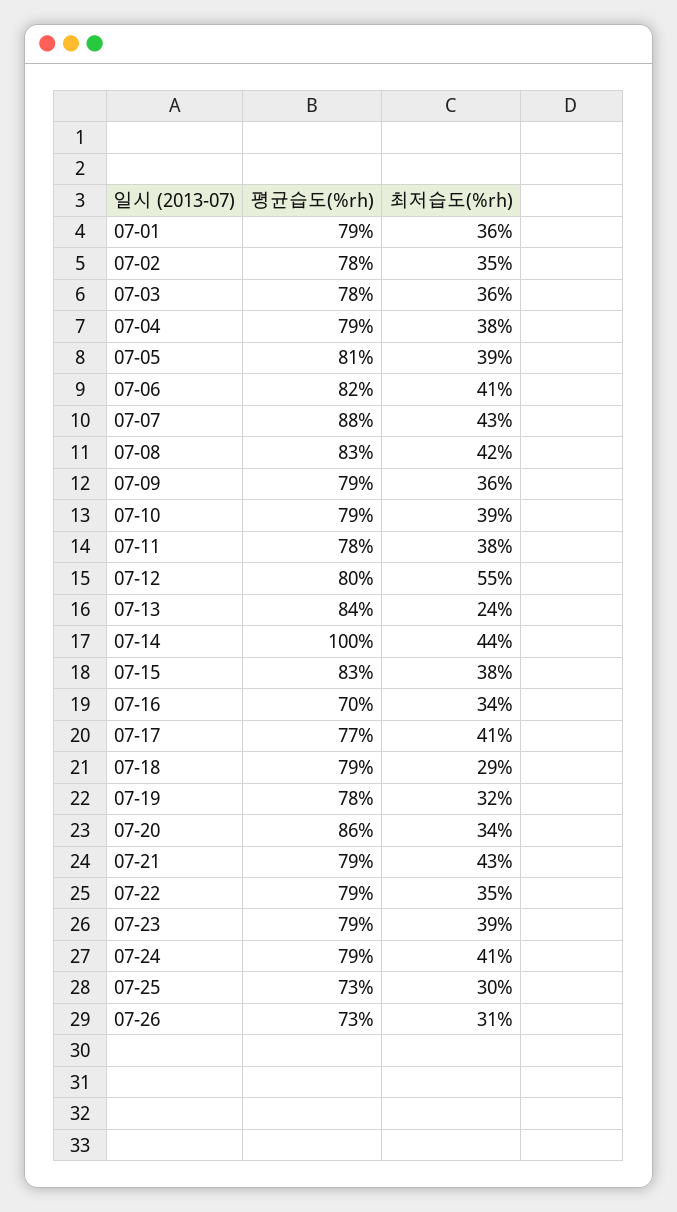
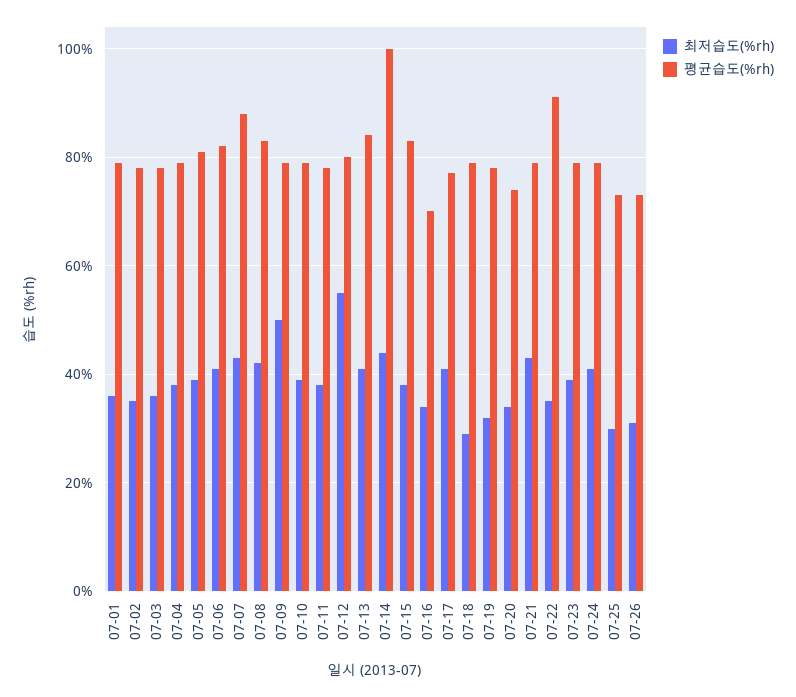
  {
    "평균습도(%rh)": {
      "07-01": 79,
      "07-02": 78,
      "07-03": 78,
      "07-04": 79,
      "07-05": 81,
      "07-06": 82,
      "07-07": 88,
      "07-08": 83,
      "07-09": 79,
      "07-10": 79,
      "07-11": 78,
      "07-12": 80,
      "07-13": 84,
      "07-14": 100,
      "07-15": 83,
      "07-16": 70,
      "07-17": 77,
      "07-18": 79,
      "07-19": 78,
-     "07-20": 86,
+     "07-20": 75,
      "07-21": 79,
-     "07-22": 79,
+     "07-22": 90,
      "07-23": 79,
      "07-24": 79,
      "07-25": 73,
      "07-26": 73
    },
    "최저습도(%rh)": {
      "07-01": 36,
      "07-02": 35,
      "07-03": 36,
      "07-04": 38,
      "07-05": 39,
      "07-06": 41,
      "07-07": 43,
      "07-08": 42,
-     "07-09": 36,
+     "07-09": 50,
      "07-10": 39,
      "07-11": 38,
      "07-12": 55,
-     "07-13": 24,
+     "07-13": 40,
      "07-14": 44,
      "07-15": 38,
      "07-16": 34,
      "07-17": 41,
      "07-18": 29,
      "07-19": 32,
      "07-20": 34,
      "07-21": 43,
      "07-22": 35,
      "07-23": 39,
      "07-24": 41,
      "07-25": 30,
      "07-26": 31
    }
  }

